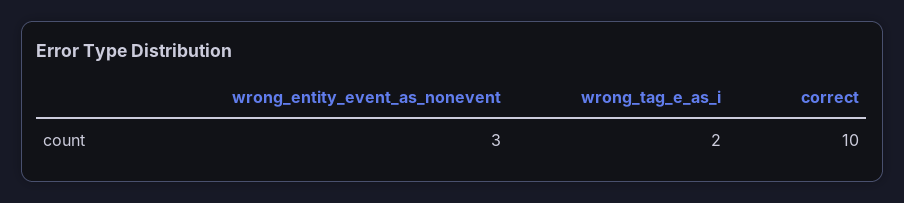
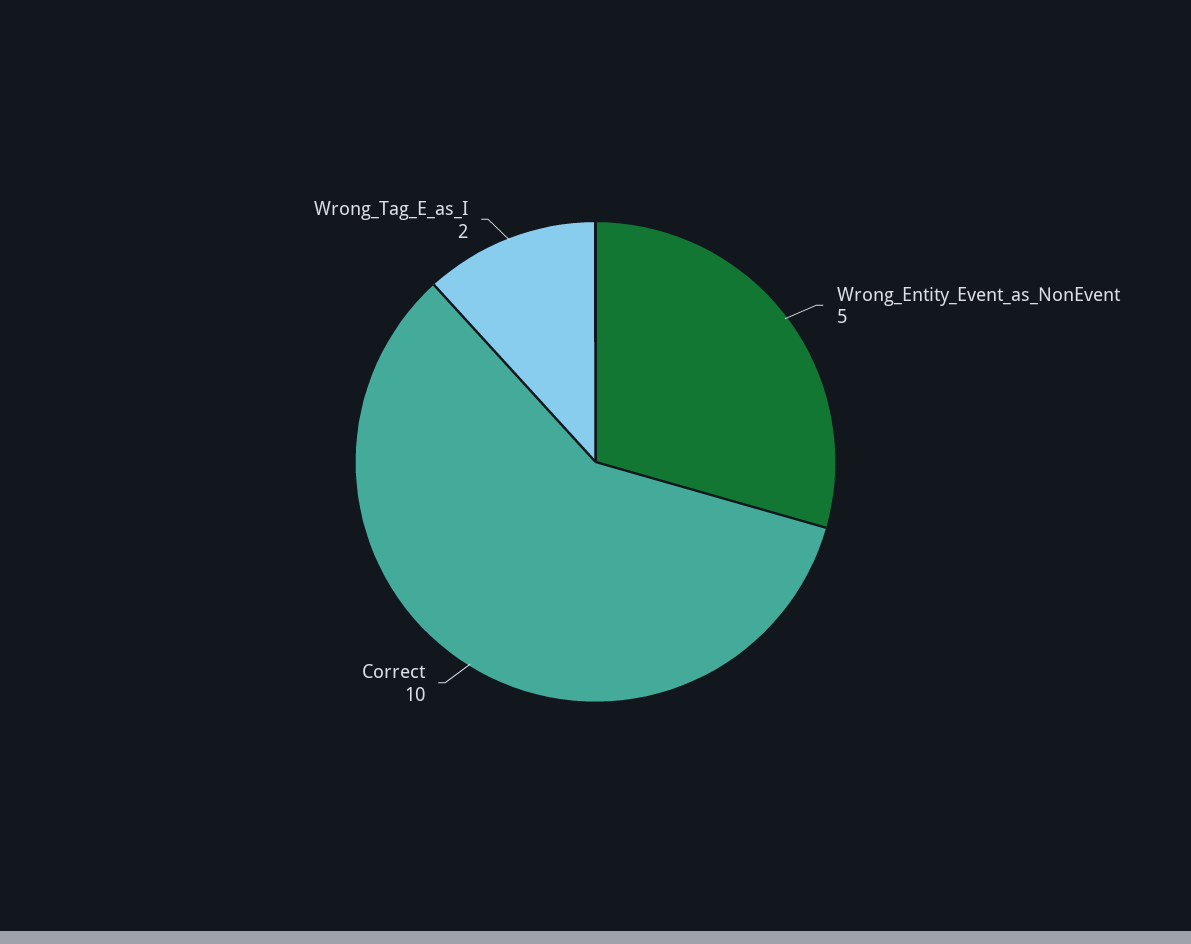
  {
-   "wrong_entity_event_as_nonevent": 3,
+   "wrong_entity_event_as_nonevent": 5,
    "wrong_tag_e_as_i": 2,
    "correct": 10
  }

